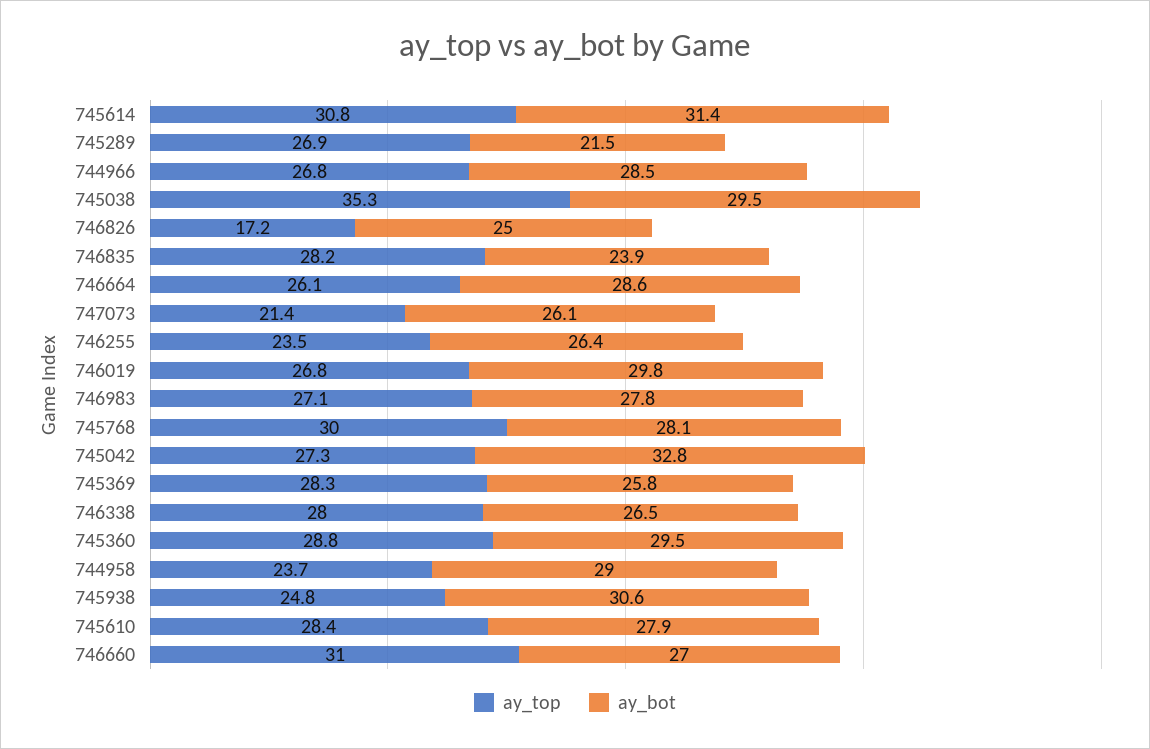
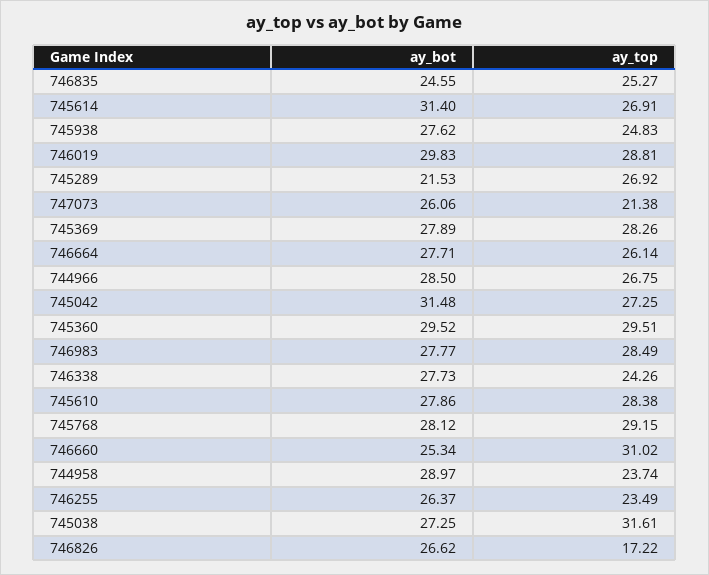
  {
    "ay_top": {
-     "745614": 30.8,
+     "745614": 26.91,
      "745289": 26.92,
      "744966": 26.75,
-     "745038": 35.3,
+     "745038": 31.61,
      "746826": 17.22,
-     "746835": 28.2,
+     "746835": 25.27,
      "746664": 26.14,
      "747073": 21.38,
      "746255": 23.49,
-     "746019": 26.8,
+     "746019": 28.81,
-     "746983": 27.1,
+     "746983": 28.49,
-     "745768": 30,
+     "745768": 29.15,
      "745042": 27.25,
      "745369": 28.26,
-     "746338": 28,
+     "746338": 24.26,
-     "745360": 28.8,
+     "745360": 29.51,
      "744958": 23.74,
      "745938": 24.83,
      "745610": 28.38,
      "746660": 31.02
    },
    "ay_bot": {
      "745614": 31.4,
      "745289": 21.53,
      "744966": 28.5,
-     "745038": 29.5,
+     "745038": 27.25,
-     "746826": 25,
+     "746826": 26.62,
-     "746835": 23.9,
+     "746835": 24.55,
-     "746664": 28.6,
+     "746664": 27.71,
      "747073": 26.06,
      "746255": 26.37,
      "746019": 29.83,
      "746983": 27.77,
      "745768": 28.12,
-     "745042": 32.8,
+     "745042": 31.48,
-     "745369": 25.8,
+     "745369": 27.89,
-     "746338": 26.5,
+     "746338": 27.73,
      "745360": 29.52,
      "744958": 28.97,
-     "745938": 30.6,
+     "745938": 27.62,
      "745610": 27.86,
-     "746660": 27
+     "746660": 25.34
    }
  }

